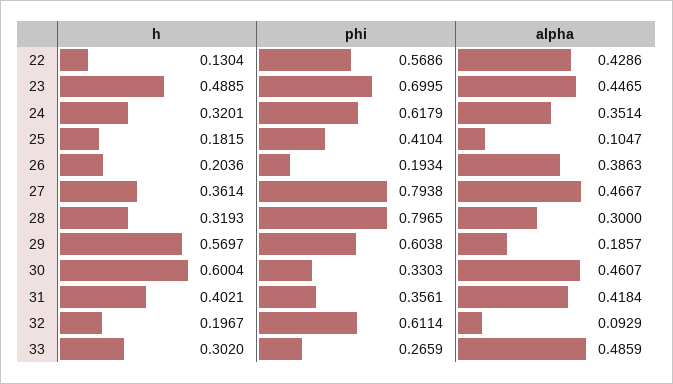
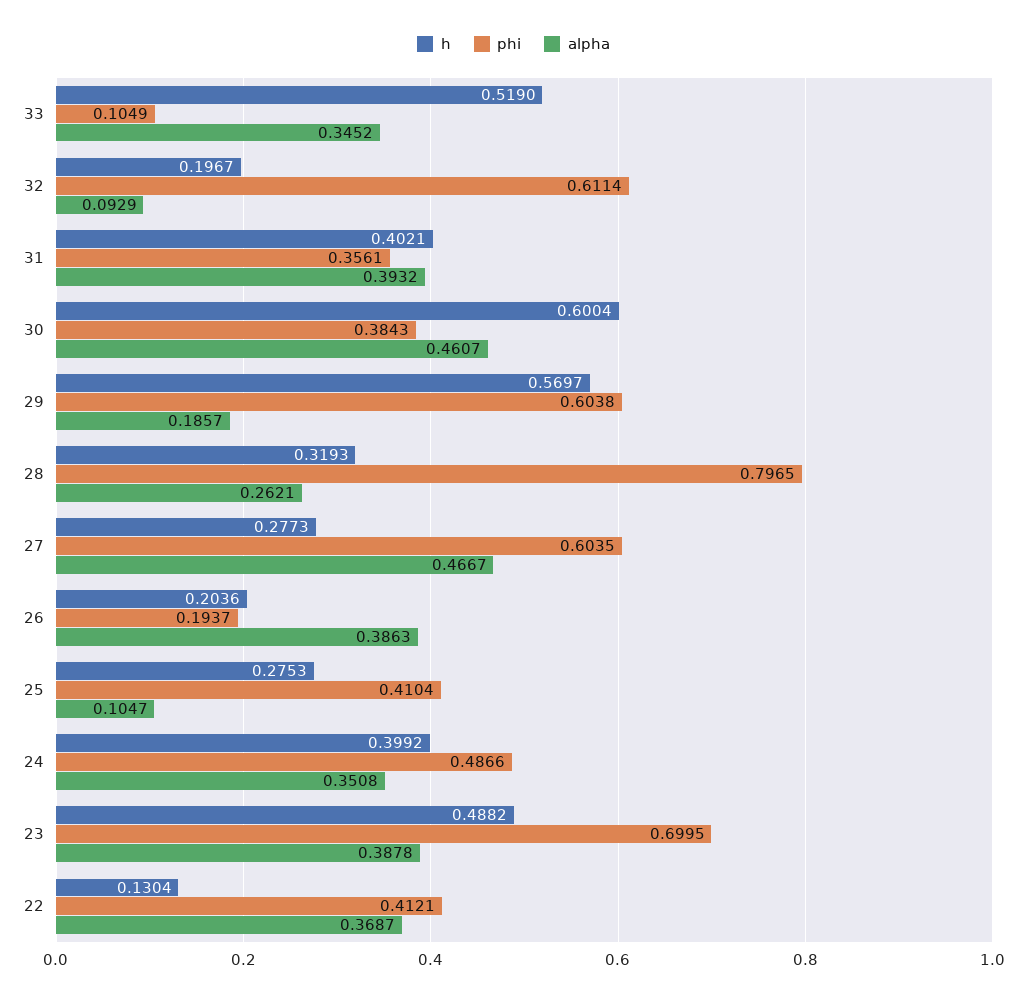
  {
    "h": {
      "22": 0.1304,
-     "23": 0.4885,
+     "23": 0.4882,
-     "24": 0.3201,
+     "24": 0.3992,
-     "25": 0.1815,
+     "25": 0.2753,
      "26": 0.2036,
-     "27": 0.3614,
+     "27": 0.2773,
      "28": 0.3193,
      "29": 0.5697,
      "30": 0.6004,
      "31": 0.4021,
      "32": 0.1967,
-     "33": 0.302
+     "33": 0.519
    },
    "phi": {
-     "22": 0.5686,
+     "22": 0.4121,
      "23": 0.6995,
-     "24": 0.6179,
+     "24": 0.4866,
      "25": 0.4104,
-     "26": 0.1934,
+     "26": 0.1937,
-     "27": 0.7938,
+     "27": 0.6035,
      "28": 0.7965,
      "29": 0.6038,
-     "30": 0.3303,
+     "30": 0.3843,
      "31": 0.3561,
      "32": 0.6114,
-     "33": 0.2659
+     "33": 0.1049
    },
    "alpha": {
-     "22": 0.4286,
+     "22": 0.3687,
-     "23": 0.4465,
+     "23": 0.3878,
-     "24": 0.3514,
+     "24": 0.3508,
      "25": 0.1047,
      "26": 0.3863,
      "27": 0.4667,
-     "28": 0.3,
+     "28": 0.2621,
      "29": 0.1857,
      "30": 0.4607,
-     "31": 0.4184,
+     "31": 0.3932,
      "32": 0.0929,
-     "33": 0.4859
+     "33": 0.3452
    }
  }

